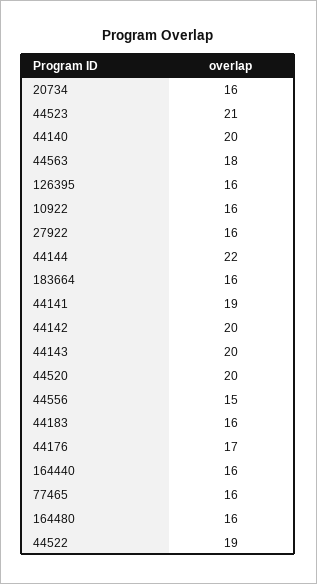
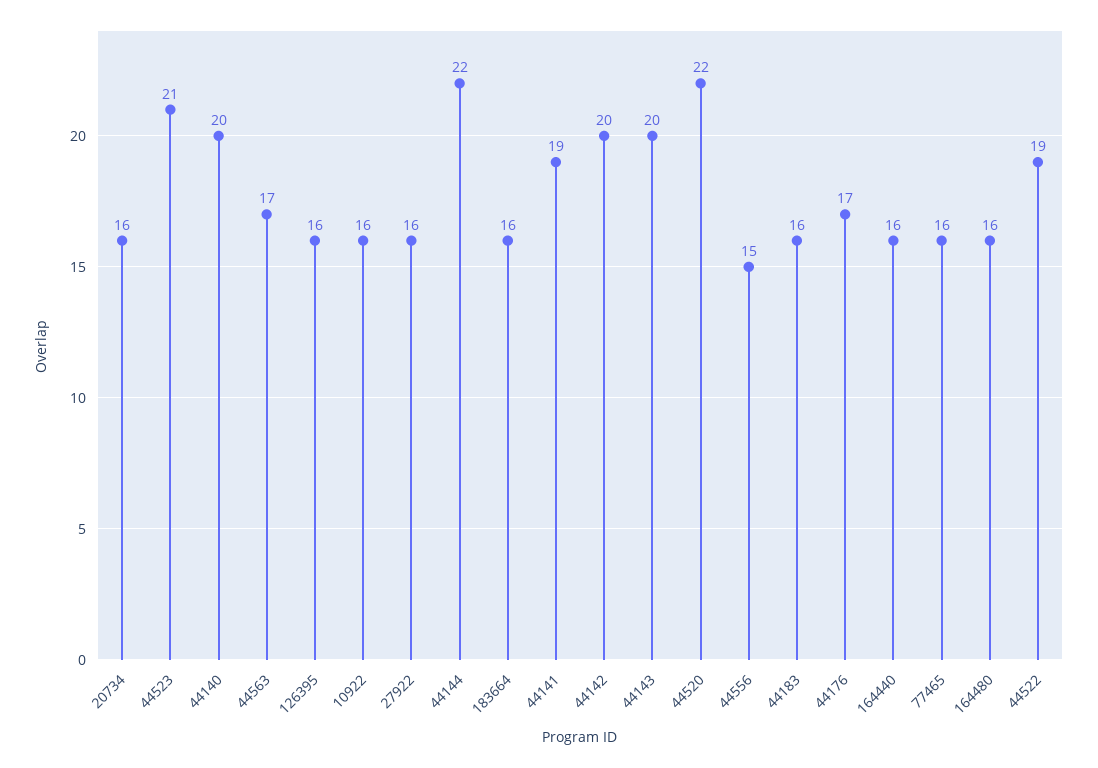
  {
    "20734": 16,
    "44523": 21,
    "44140": 20,
-   "44563": 18,
+   "44563": 17,
    "126395": 16,
    "10922": 16,
    "27922": 16,
    "44144": 22,
    "183664": 16,
    "44141": 19,
    "44142": 20,
    "44143": 20,
-   "44520": 20,
+   "44520": 22,
    "44556": 15,
    "44183": 16,
    "44176": 17,
    "164440": 16,
    "77465": 16,
    "164480": 16,
    "44522": 19
  }

